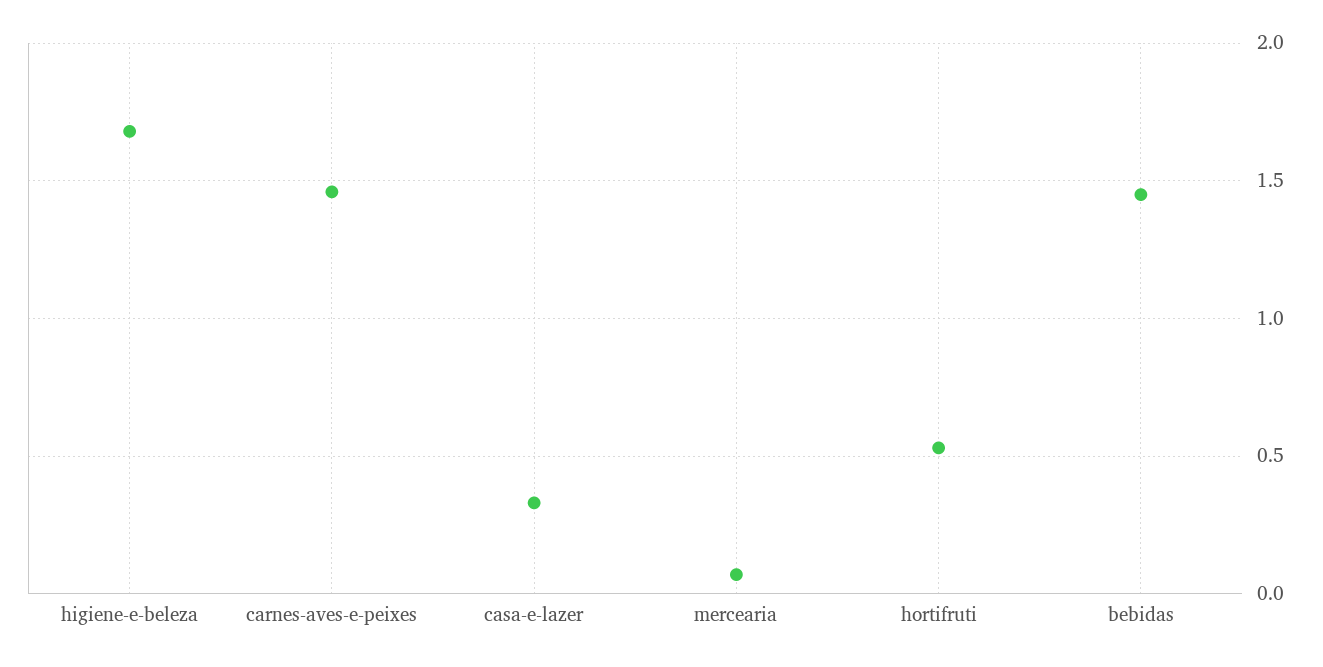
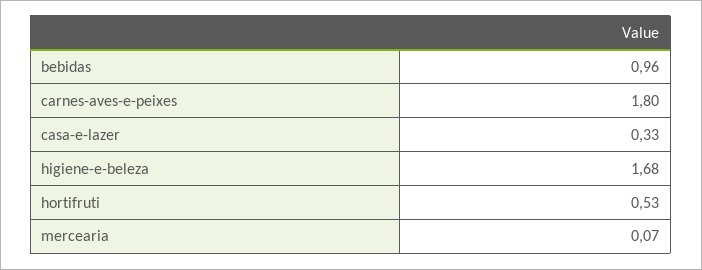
  {
    "higiene-e-beleza": 1.68,
-   "carnes-aves-e-peixes": 1.45,
+   "carnes-aves-e-peixes": 1.8,
    "casa-e-lazer": 0.33,
    "mercearia": 0.07,
    "hortifruti": 0.53,
-   "bebidas": 1.45
+   "bebidas": 0.96
  }

